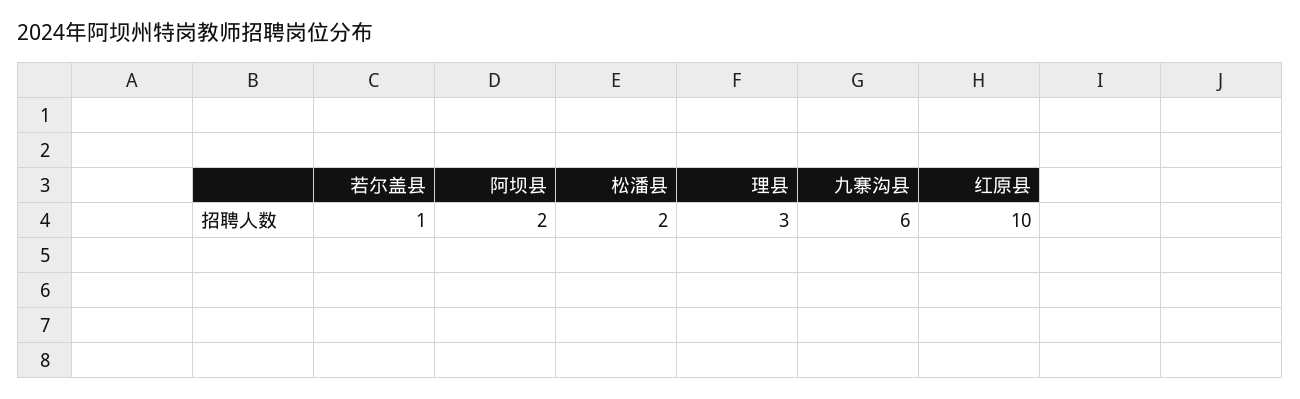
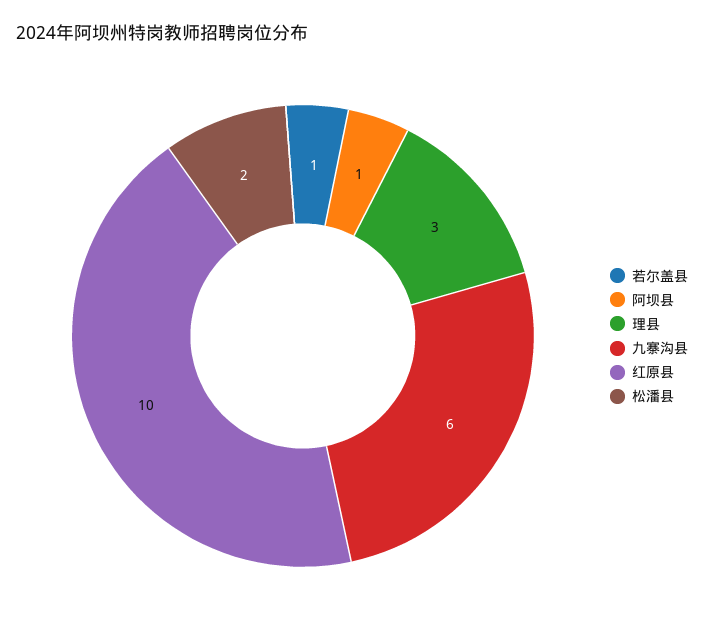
  {
    "若尔盖县": 1,
-   "阿坝县": 2,
+   "阿坝县": 1,
    "松潘县": 2,
    "理县": 3,
    "九寨沟县": 6,
    "红原县": 10
  }

